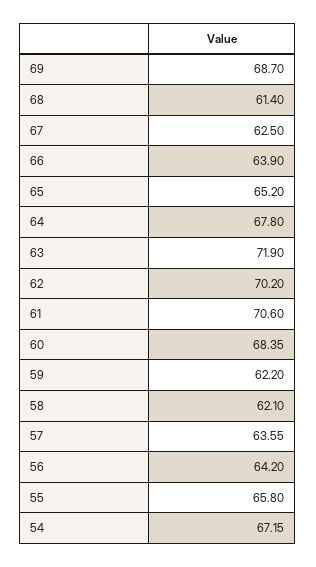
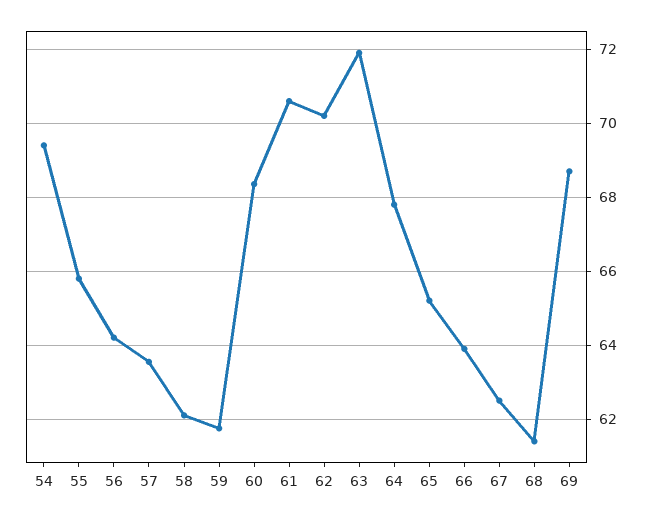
  {
    "69": 68.7,
    "68": 61.4,
    "67": 62.5,
    "66": 63.9,
    "65": 65.2,
    "64": 67.8,
    "63": 71.9,
    "62": 70.2,
    "61": 70.6,
    "60": 68.35,
-   "59": 62.2,
+   "59": 61.8,
    "58": 62.1,
    "57": 63.55,
    "56": 64.2,
    "55": 65.8,
-   "54": 67.15
+   "54": 69.4
  }

